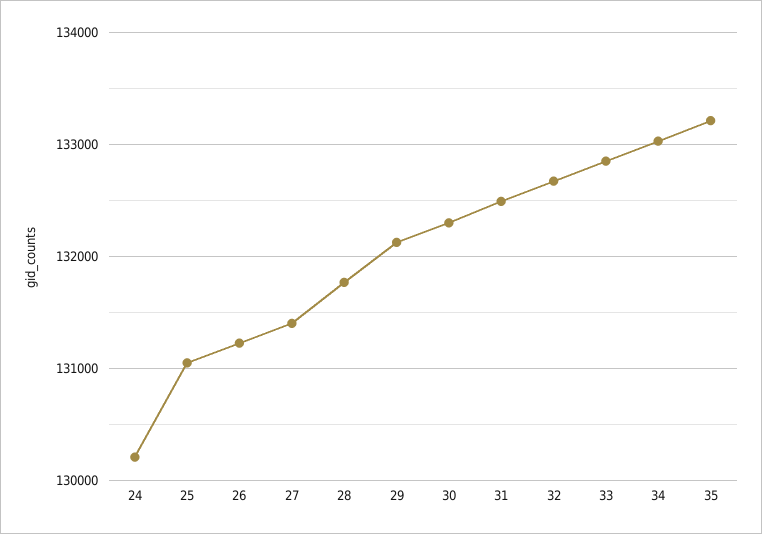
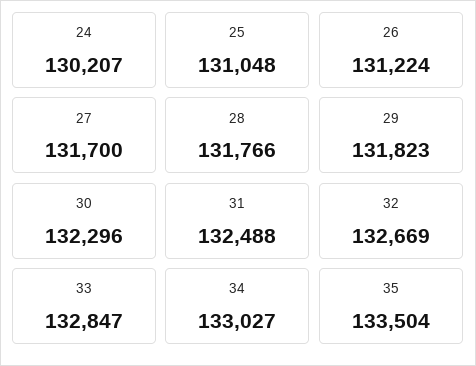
  {
    "24": 130207,
    "25": 131048,
    "26": 131224,
-   "27": 131400,
+   "27": 131700,
    "28": 131766,
-   "29": 132100,
+   "29": 131823,
    "30": 132296,
    "31": 132488,
    "32": 132669,
    "33": 132847,
    "34": 133027,
-   "35": 133200
+   "35": 133504
  }

